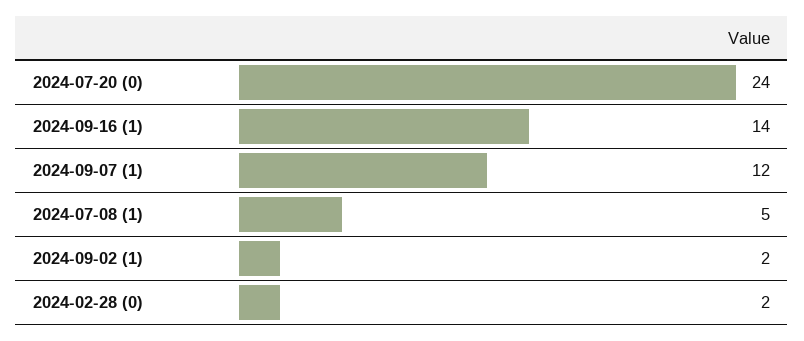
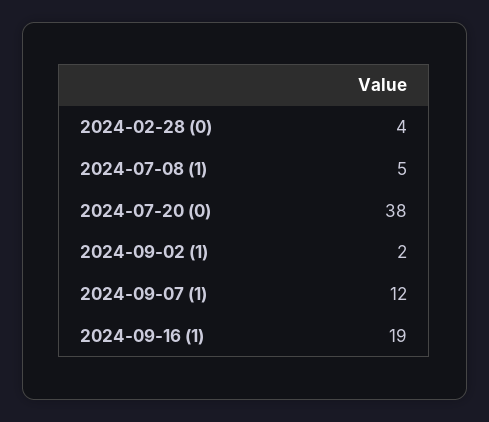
  {
-   "2024-07-20 (0)": 24,
+   "2024-07-20 (0)": 38,
-   "2024-09-16 (1)": 14,
+   "2024-09-16 (1)": 19,
    "2024-09-07 (1)": 12,
    "2024-07-08 (1)": 5,
    "2024-09-02 (1)": 2,
-   "2024-02-28 (0)": 2
+   "2024-02-28 (0)": 4
  }

